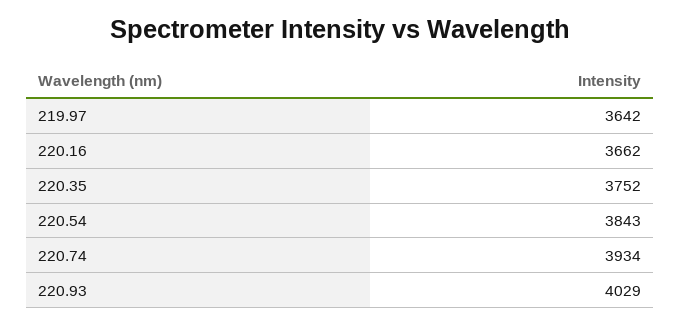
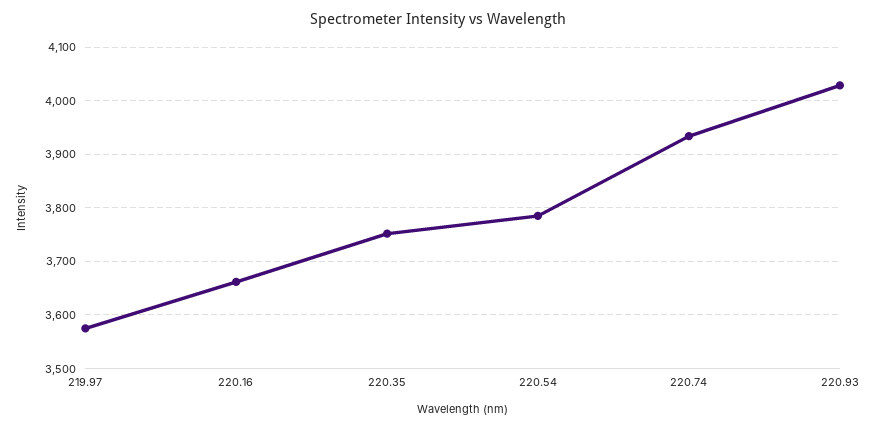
  {
-   "219.97": 3642,
+   "219.97": 3580,
    "220.16": 3662,
    "220.35": 3752,
-   "220.54": 3843,
+   "220.54": 3780,
    "220.74": 3934,
    "220.93": 4029
  }

